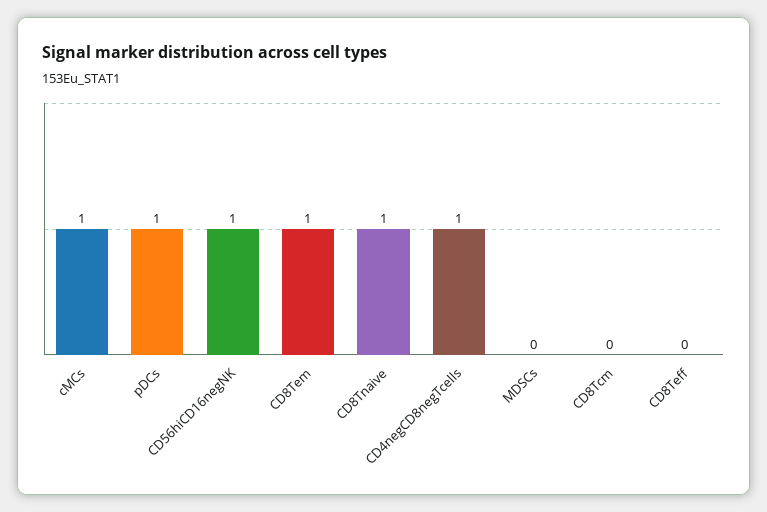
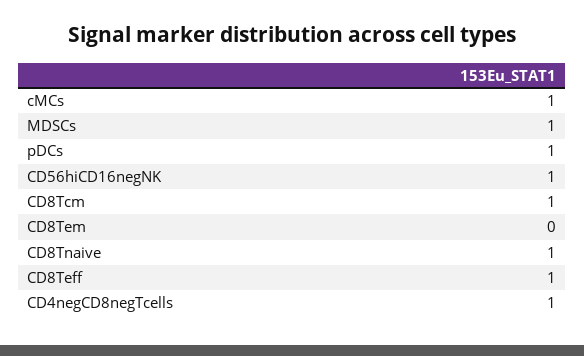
  {
    "cMCs": 1,
    "pDCs": 1,
    "CD56hiCD16negNK": 1,
-   "CD8Tem": 1,
+   "CD8Tem": 0,
    "CD8Tnaive": 1,
    "CD4negCD8negTcells": 1,
-   "MDSCs": 0,
+   "MDSCs": 1,
-   "CD8Tcm": 0,
+   "CD8Tcm": 1,
-   "CD8Teff": 0
+   "CD8Teff": 1
  }

